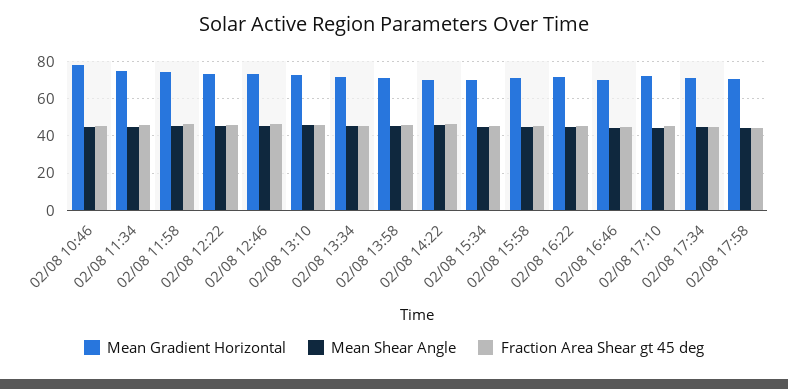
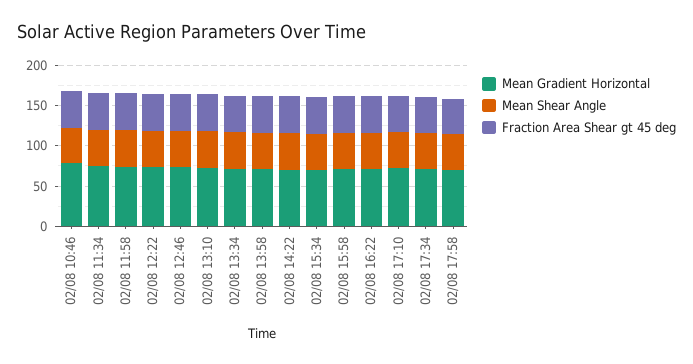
  {
    "Mean Gradient Horizontal": {
      "02/08 10:46": 80,
      "02/08 11:34": 75,
      "02/08 11:58": 75,
      "02/08 12:22": 75,
      "02/08 12:46": 75,
      "02/08 13:10": 70,
      "02/08 13:34": 70,
      "02/08 13:58": 70,
      "02/08 14:22": 70,
      "02/08 15:34": 70,
      "02/08 15:58": 70,
      "02/08 16:22": 70,
-     "02/08 16:46": 70,
      "02/08 17:10": 70,
      "02/08 17:34": 70,
      "02/08 17:58": 70
    },
    "Mean Shear Angle": {
      "02/08 10:46": 45,
      "02/08 11:34": 45,
      "02/08 11:58": 45,
      "02/08 12:22": 45,
      "02/08 12:46": 45,
      "02/08 13:10": 45,
      "02/08 13:34": 45,
      "02/08 13:58": 45,
      "02/08 14:22": 45,
      "02/08 15:34": 45,
      "02/08 15:58": 45,
      "02/08 16:22": 45,
-     "02/08 16:46": 45,
      "02/08 17:10": 45,
      "02/08 17:34": 45,
      "02/08 17:58": 45
    },
    "Fraction Area Shear gt 45 deg": {
      "02/08 10:46": 45,
      "02/08 11:34": 45,
      "02/08 11:58": 45,
      "02/08 12:22": 45,
      "02/08 12:46": 45,
      "02/08 13:10": 45,
      "02/08 13:34": 45,
      "02/08 13:58": 45,
      "02/08 14:22": 45,
      "02/08 15:34": 45,
      "02/08 15:58": 45,
      "02/08 16:22": 45,
-     "02/08 16:46": 45,
      "02/08 17:10": 45,
      "02/08 17:34": 45,
      "02/08 17:58": 45
    }
  }

